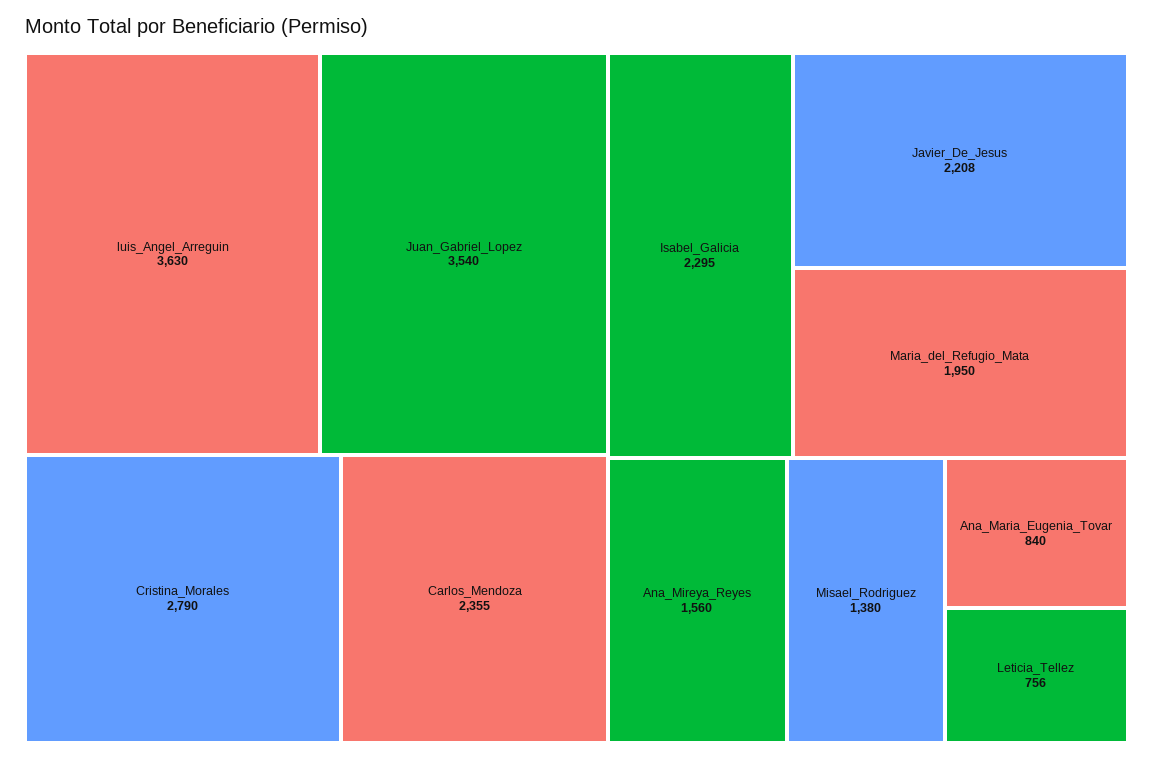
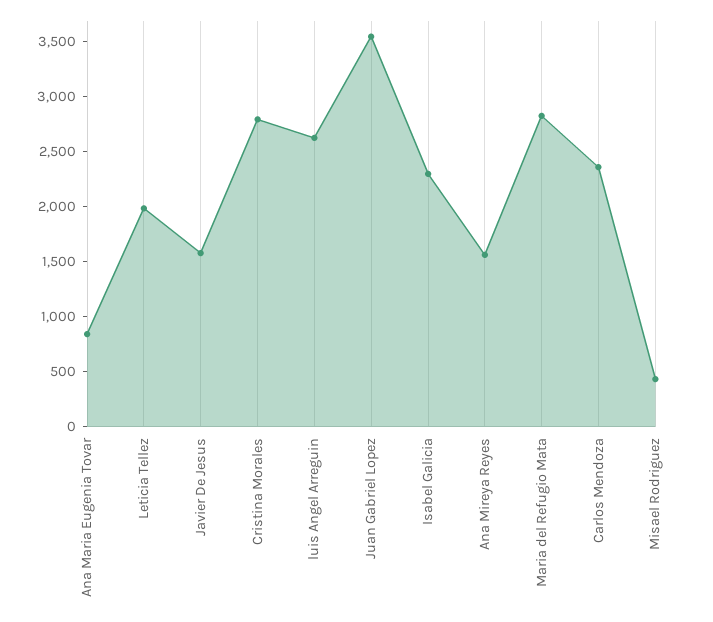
  {
-   "luis_Angel_Arreguin": 3630,
+   "luis_Angel_Arreguin": 2600,
    "Juan_Gabriel_Lopez": 3540,
    "Cristina_Morales": 2790,
    "Carlos_Mendoza": 2355,
    "Isabel_Galicia": 2295,
-   "Javier_De_Jesus": 2208,
+   "Javier_De_Jesus": 1600,
-   "Maria_del_Refugio_Mata": 1950,
+   "Maria_del_Refugio_Mata": 2800,
    "Ana_Mireya_Reyes": 1560,
-   "Misael_Rodriguez": 1380,
+   "Misael_Rodriguez": 400,
    "Ana_Maria_Eugenia_Tovar": 840,
-   "Leticia_Tellez": 756
+   "Leticia_Tellez": 2000
  }

